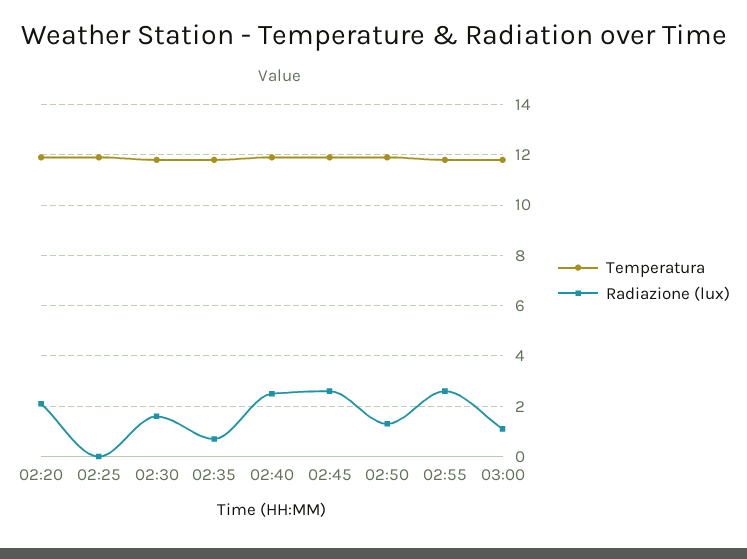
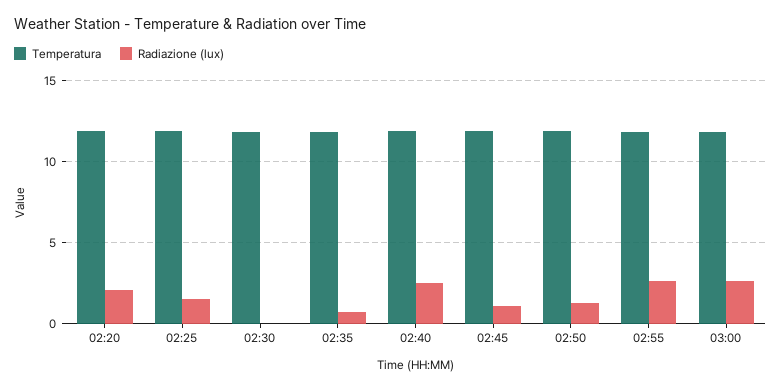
  {
    "Temperatura": {
      "02:20": 12,
      "02:25": 12,
      "02:30": 12,
      "02:35": 12,
      "02:40": 12,
      "02:45": 12,
      "02:50": 12,
      "02:55": 12,
      "03:00": 12
    },
    "Radiazione (lux)": {
      "02:20": 2,
-     "02:25": 0,
+     "02:25": 1.5,
-     "02:30": 1.5,
+     "02:30": 0,
      "02:35": 0.5,
      "02:40": 2.5,
-     "02:45": 2.5,
+     "02:45": 1,
      "02:50": 1.5,
      "02:55": 2.5,
-     "03:00": 1
+     "03:00": 2.5
    }
  }

